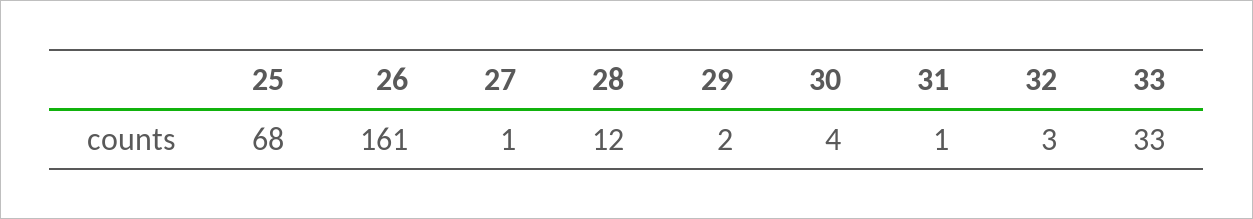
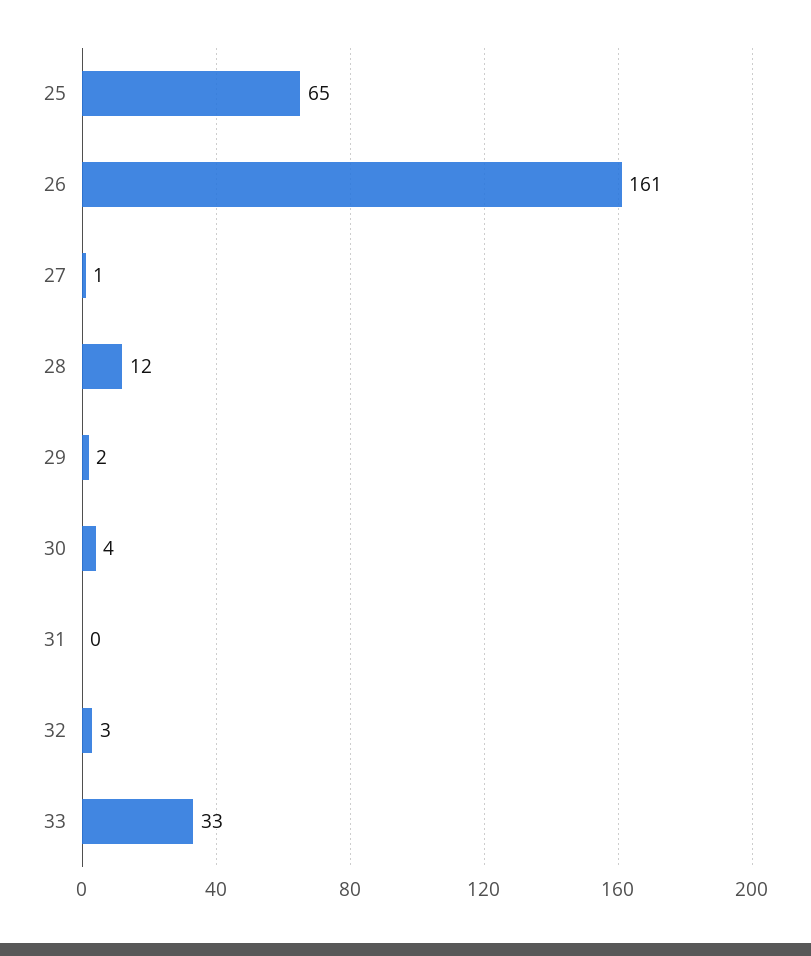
  {
-   "25": 68,
+   "25": 65,
    "26": 161,
    "27": 1,
    "28": 12,
    "29": 2,
    "30": 4,
-   "31": 1,
+   "31": 0,
    "32": 3,
    "33": 33
  }

